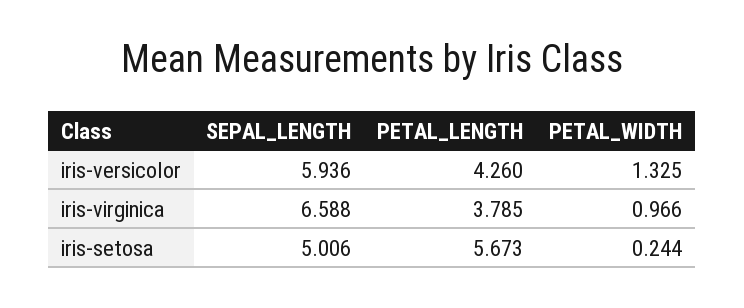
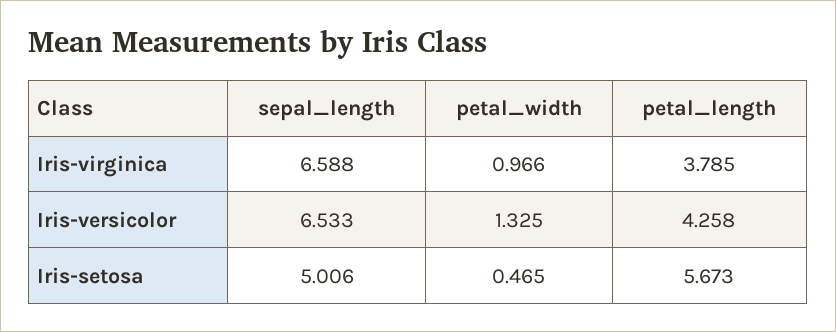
  {
    "SEPAL_LENGTH": {
-     "iris-versicolor": 5.936,
+     "iris-versicolor": 6.533,
      "iris-virginica": 6.588,
      "iris-setosa": 5.006
    },
    "PETAL_LENGTH": {
-     "iris-versicolor": 4.26,
+     "iris-versicolor": 4.258,
      "iris-virginica": 3.785,
      "iris-setosa": 5.673
    },
    "PETAL_WIDTH": {
      "iris-versicolor": 1.325,
      "iris-virginica": 0.966,
-     "iris-setosa": 0.244
+     "iris-setosa": 0.465
    }
  }

